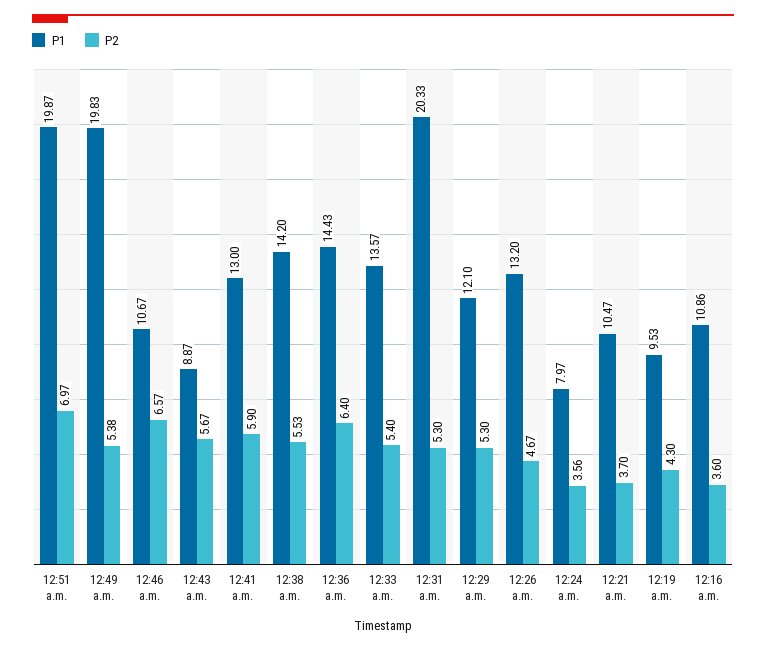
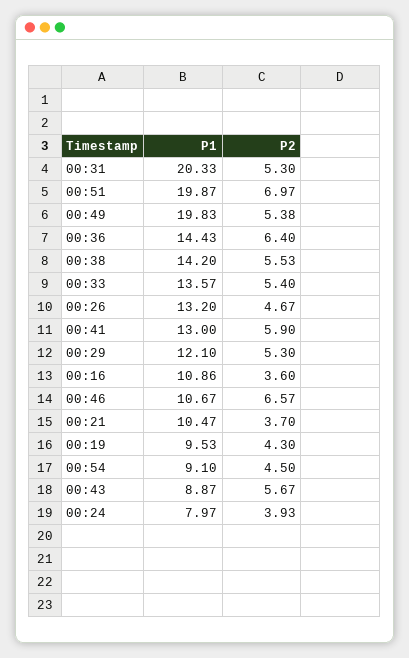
  {
    "P1": {
      "12:51 a.m.": 19.87,
      "12:49 a.m.": 19.83,
      "12:46 a.m.": 10.67,
      "12:43 a.m.": 8.87,
      "12:41 a.m.": 13,
      "12:38 a.m.": 14.2,
      "12:36 a.m.": 14.43,
      "12:33 a.m.": 13.57,
      "12:31 a.m.": 20.33,
      "12:29 a.m.": 12.1,
      "12:26 a.m.": 13.2,
      "12:24 a.m.": 7.97,
      "12:21 a.m.": 10.47,
      "12:19 a.m.": 9.53,
-     "12:16 a.m.": 10.86
+     "12:16 a.m.": 10.86,
+     "00:54": 9.1
    },
    "P2": {
      "12:51 a.m.": 6.97,
      "12:49 a.m.": 5.38,
      "12:46 a.m.": 6.57,
      "12:43 a.m.": 5.67,
      "12:41 a.m.": 5.9,
      "12:38 a.m.": 5.53,
      "12:36 a.m.": 6.4,
      "12:33 a.m.": 5.4,
      "12:31 a.m.": 5.3,
      "12:29 a.m.": 5.3,
      "12:26 a.m.": 4.67,
-     "12:24 a.m.": 3.56,
+     "12:24 a.m.": 3.93,
      "12:21 a.m.": 3.7,
      "12:19 a.m.": 4.3,
-     "12:16 a.m.": 3.6
+     "12:16 a.m.": 3.6,
+     "00:54": 4.5
    }
  }

